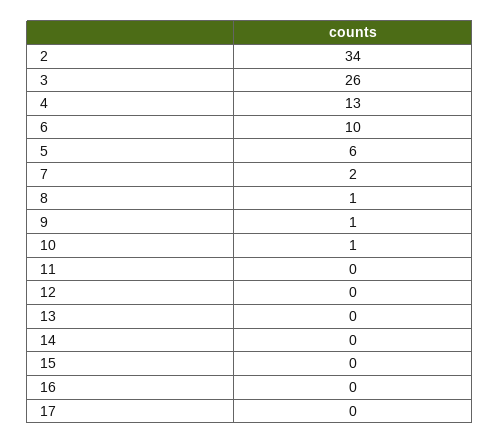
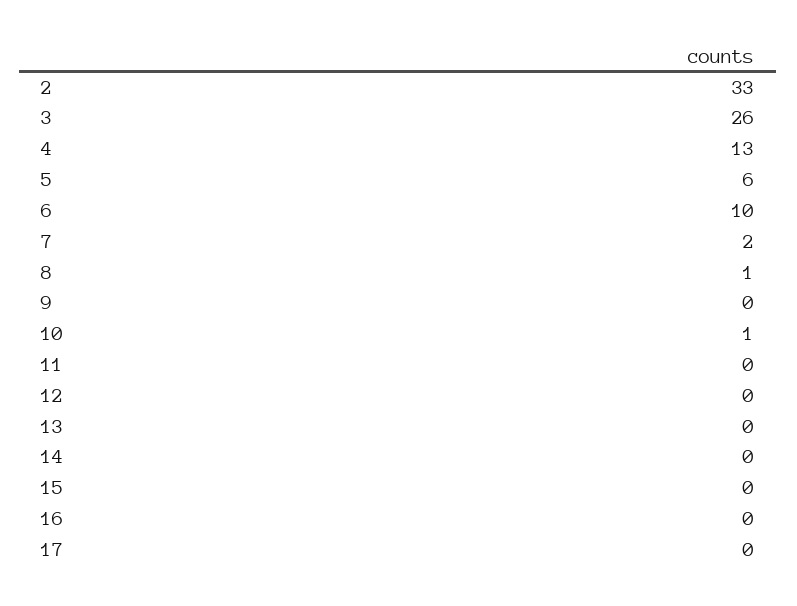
  {
-   "2": 34,
+   "2": 33,
    "3": 26,
    "4": 13,
    "6": 10,
    "5": 6,
    "7": 2,
    "8": 1,
-   "9": 1,
+   "9": 0,
    "10": 1,
    "11": 0,
    "12": 0,
    "13": 0,
    "14": 0,
    "15": 0,
    "16": 0,
    "17": 0
  }

